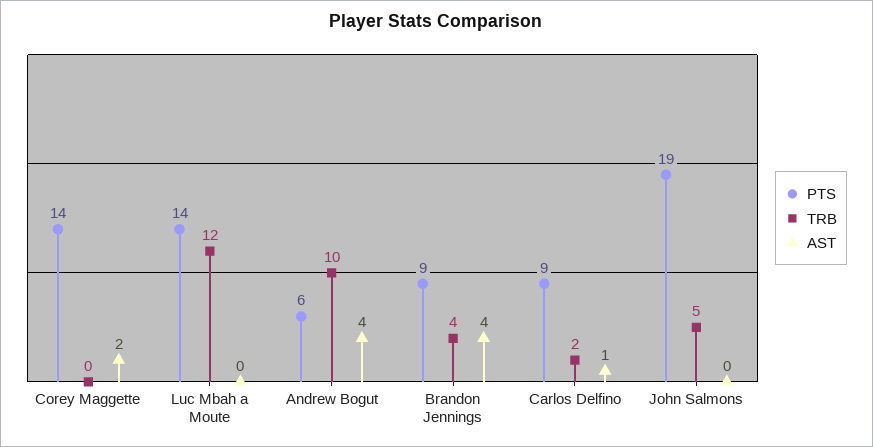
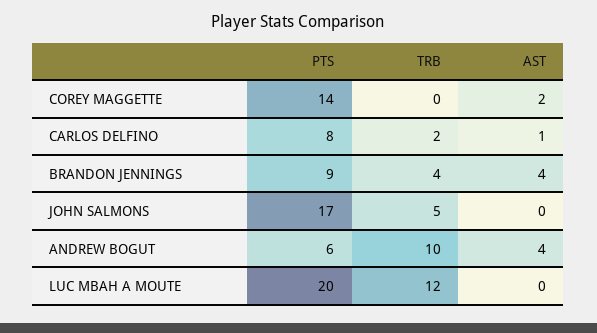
  {
    "PTS": {
      "Corey Maggette": 14,
-     "Luc Mbah a Moute": 14,
+     "Luc Mbah a Moute": 20,
      "Andrew Bogut": 6,
      "Brandon Jennings": 9,
-     "Carlos Delfino": 9,
+     "Carlos Delfino": 8,
-     "John Salmons": 19
+     "John Salmons": 17
    },
    "TRB": {
      "Corey Maggette": 0,
      "Luc Mbah a Moute": 12,
      "Andrew Bogut": 10,
      "Brandon Jennings": 4,
      "Carlos Delfino": 2,
      "John Salmons": 5
    },
    "AST": {
      "Corey Maggette": 2,
      "Luc Mbah a Moute": 0,
      "Andrew Bogut": 4,
      "Brandon Jennings": 4,
      "Carlos Delfino": 1,
      "John Salmons": 0
    }
  }

